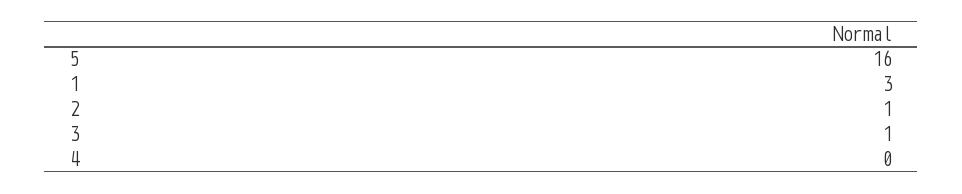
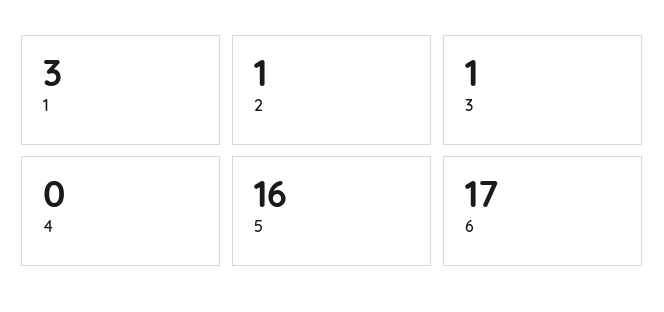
  {
    "5": 16,
    "1": 3,
    "2": 1,
    "3": 1,
-   "4": 0
+   "4": 0,
+   "6": 17
  }

